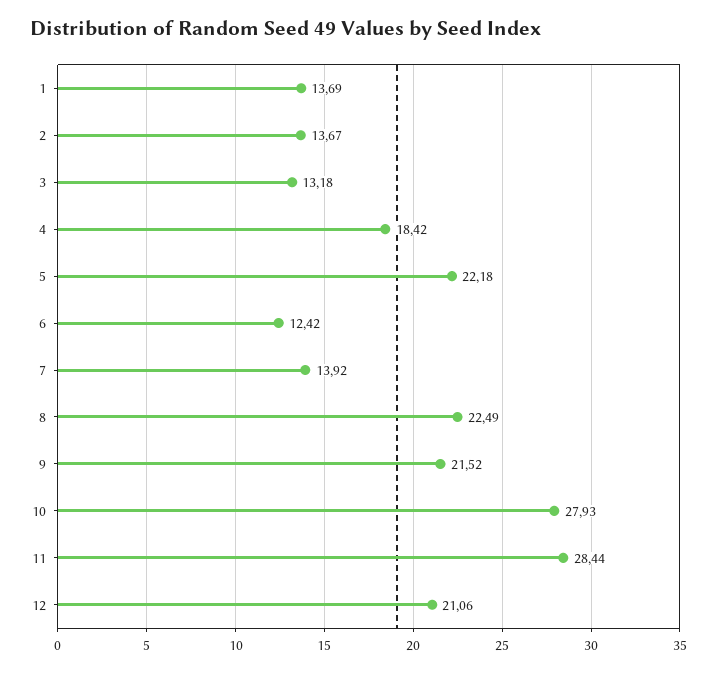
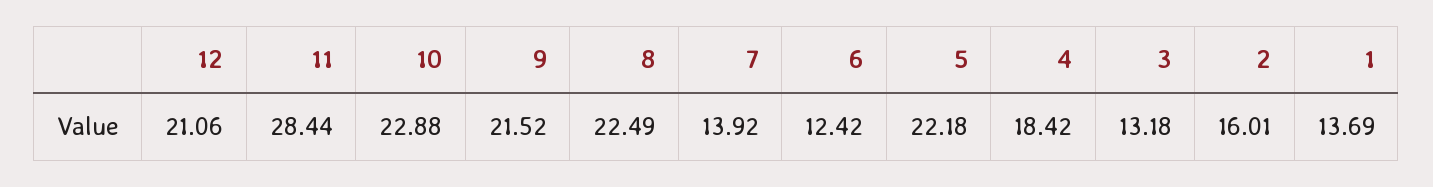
  {
    "1": 13.69,
-   "2": 13.67,
+   "2": 16.01,
    "3": 13.18,
    "4": 18.42,
    "5": 22.18,
    "6": 12.42,
    "7": 13.92,
    "8": 22.49,
    "9": 21.52,
-   "10": 27.93,
+   "10": 22.88,
    "11": 28.44,
    "12": 21.06
  }

